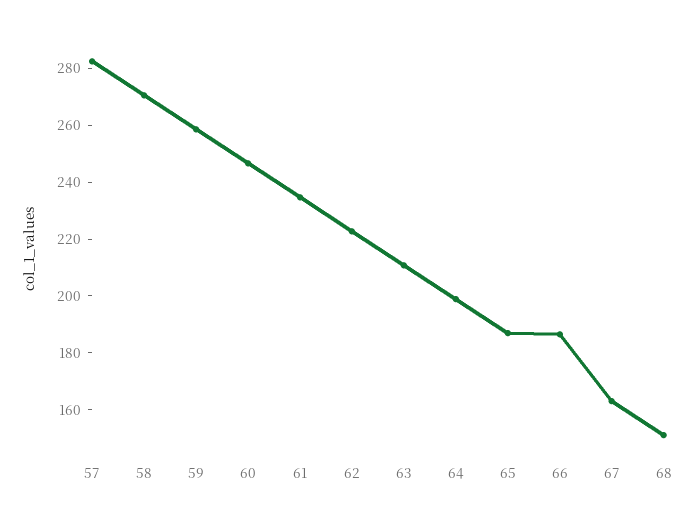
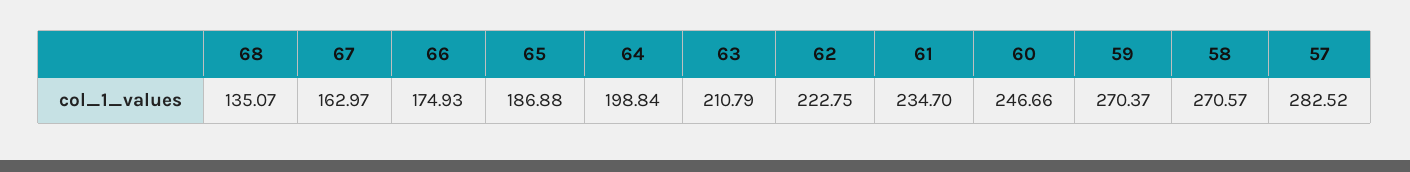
  {
    "57": 282.52,
    "58": 270.57,
-   "59": 260,
+   "59": 270.37,
    "60": 246.66,
    "61": 234.7,
    "62": 222.75,
    "63": 210.79,
    "64": 198.84,
    "65": 186.88,
-   "66": 185,
+   "66": 174.93,
    "67": 162.97,
-   "68": 150
+   "68": 135.07
  }

